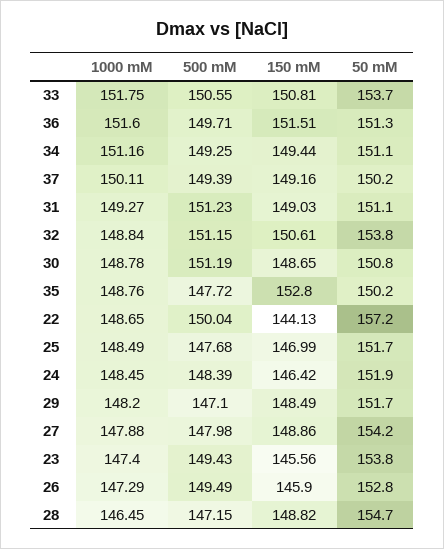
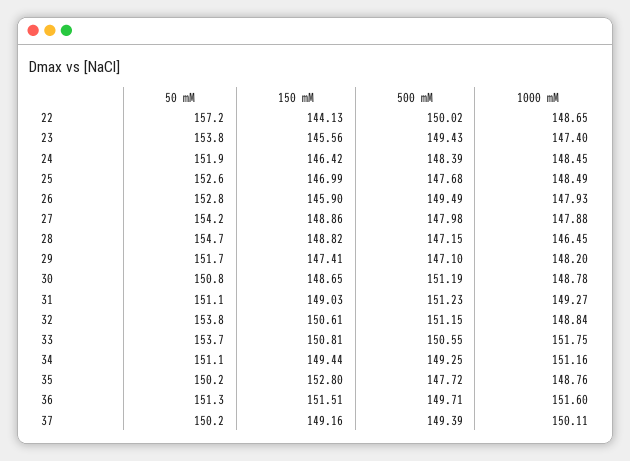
  {
    "1000 mM": {
      "33": 151.75,
      "36": 151.6,
      "34": 151.16,
      "37": 150.11,
      "31": 149.27,
      "32": 148.84,
      "30": 148.78,
      "35": 148.76,
      "22": 148.65,
      "25": 148.49,
      "24": 148.45,
      "29": 148.2,
      "27": 147.88,
      "23": 147.4,
-     "26": 147.29,
+     "26": 147.93,
      "28": 146.45
    },
    "500 mM": {
      "33": 150.55,
      "36": 149.71,
      "34": 149.25,
      "37": 149.39,
      "31": 151.23,
      "32": 151.15,
      "30": 151.19,
      "35": 147.72,
-     "22": 150.04,
+     "22": 150.02,
      "25": 147.68,
      "24": 148.39,
      "29": 147.1,
      "27": 147.98,
      "23": 149.43,
      "26": 149.49,
      "28": 147.15
    },
    "150 mM": {
      "33": 150.81,
      "36": 151.51,
      "34": 149.44,
      "37": 149.16,
      "31": 149.03,
      "32": 150.61,
      "30": 148.65,
      "35": 152.8,
      "22": 144.13,
      "25": 146.99,
      "24": 146.42,
-     "29": 148.49,
+     "29": 147.41,
      "27": 148.86,
      "23": 145.56,
      "26": 145.9,
      "28": 148.82
    },
    "50 mM": {
      "33": 153.7,
      "36": 151.3,
      "34": 151.1,
      "37": 150.2,
      "31": 151.1,
      "32": 153.8,
      "30": 150.8,
      "35": 150.2,
      "22": 157.2,
-     "25": 151.7,
+     "25": 152.6,
      "24": 151.9,
      "29": 151.7,
      "27": 154.2,
      "23": 153.8,
      "26": 152.8,
      "28": 154.7
    }
  }

